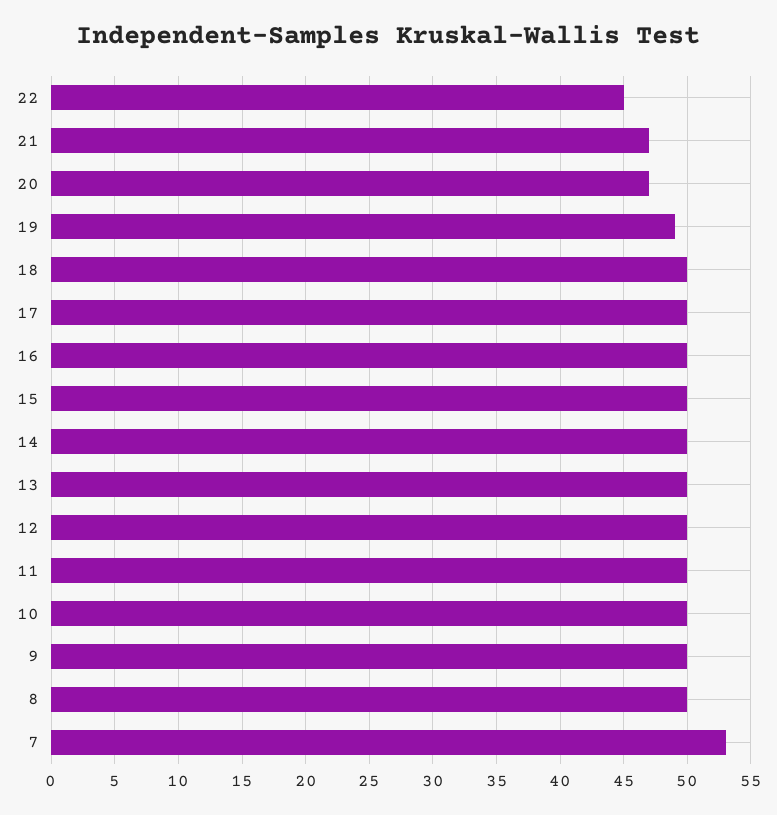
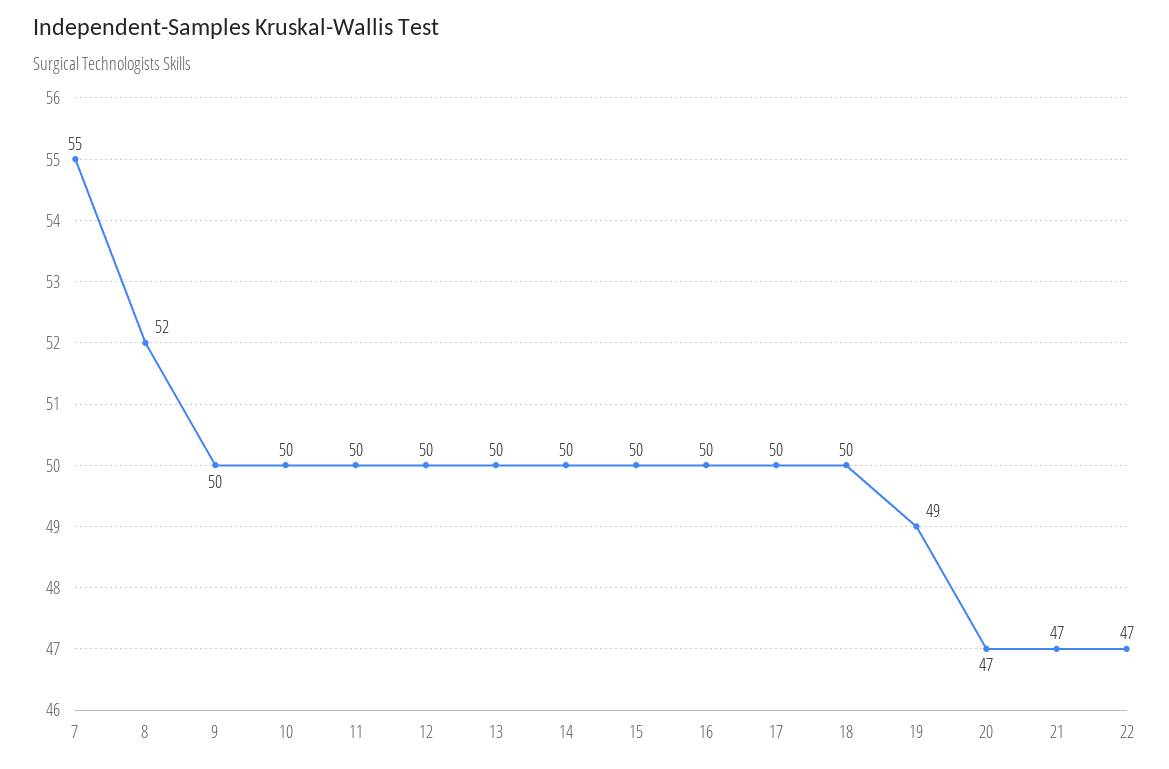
  {
-   "22": 45,
+   "22": 47,
    "21": 47,
    "20": 47,
    "19": 49,
    "18": 50,
    "17": 50,
    "16": 50,
    "15": 50,
    "14": 50,
    "13": 50,
    "12": 50,
    "11": 50,
    "10": 50,
    "9": 50,
-   "8": 50,
+   "8": 52,
-   "7": 53
+   "7": 55
  }

